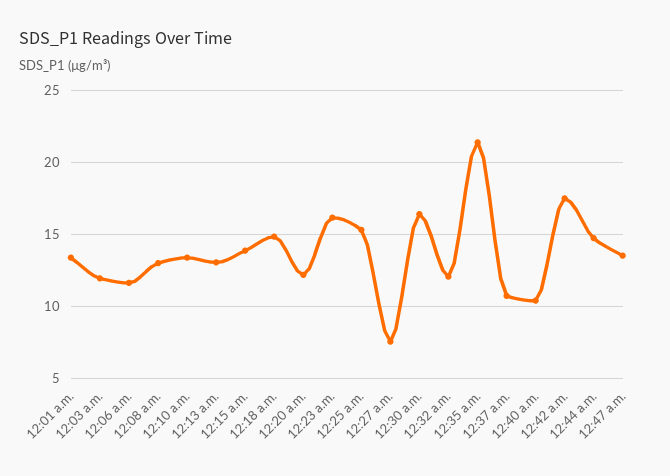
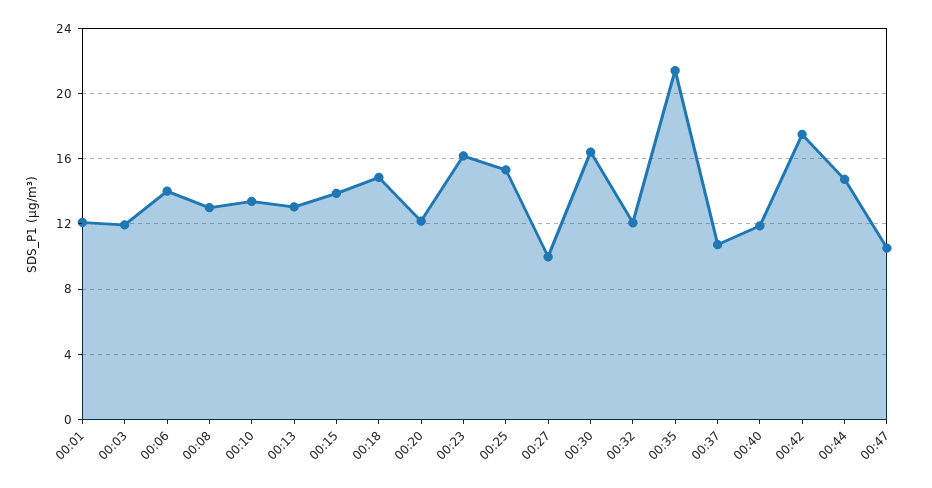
  {
-   "12:01 a.m.": 13.5,
+   "12:01 a.m.": 12,
    "12:03 a.m.": 12,
-   "12:06 a.m.": 11.5,
+   "12:06 a.m.": 14,
    "12:08 a.m.": 13,
    "12:10 a.m.": 13.5,
    "12:13 a.m.": 13,
    "12:15 a.m.": 14,
    "12:18 a.m.": 15,
    "12:20 a.m.": 12,
    "12:23 a.m.": 16,
    "12:25 a.m.": 15.5,
-   "12:27 a.m.": 7.5,
+   "12:27 a.m.": 10,
    "12:30 a.m.": 16.5,
    "12:32 a.m.": 12,
    "12:35 a.m.": 21.5,
    "12:37 a.m.": 10.5,
-   "12:40 a.m.": 10.5,
+   "12:40 a.m.": 12,
    "12:42 a.m.": 17.5,
    "12:44 a.m.": 14.5,
-   "12:47 a.m.": 13.5
+   "12:47 a.m.": 10.5
  }

